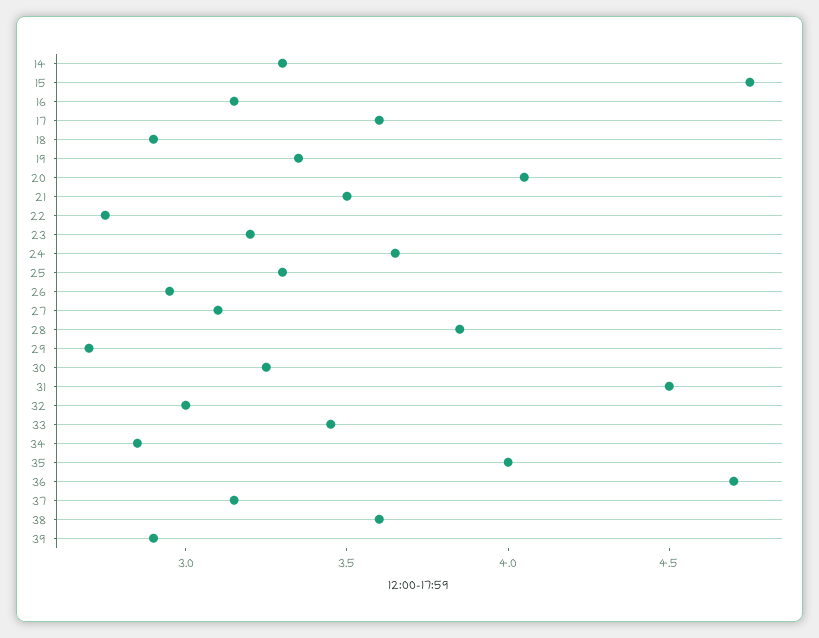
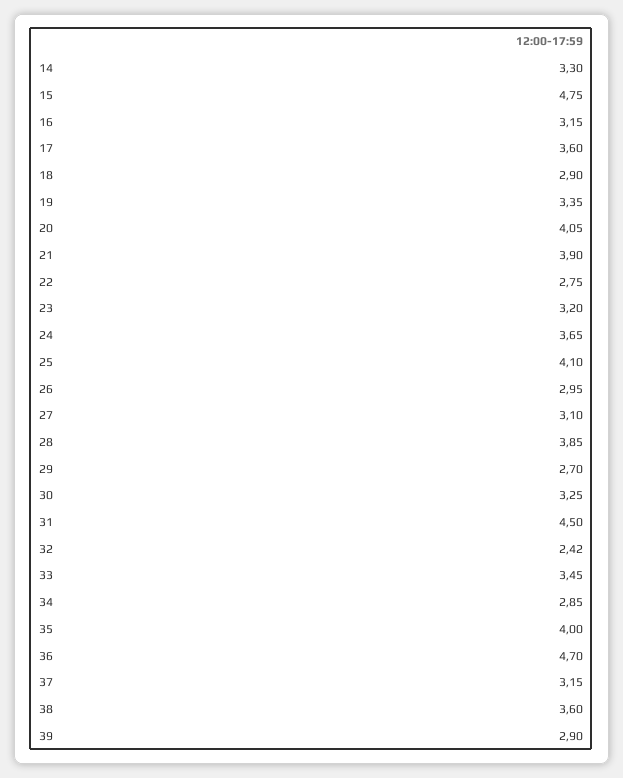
  {
    "14": 3.3,
    "15": 4.75,
    "16": 3.15,
    "17": 3.6,
    "18": 2.9,
    "19": 3.35,
    "20": 4.05,
-   "21": 3.5,
+   "21": 3.9,
    "22": 2.75,
    "23": 3.2,
    "24": 3.65,
-   "25": 3.3,
+   "25": 4.1,
    "26": 2.95,
    "27": 3.1,
    "28": 3.85,
    "29": 2.7,
    "30": 3.25,
    "31": 4.5,
-   "32": 3,
+   "32": 2.42,
    "33": 3.45,
    "34": 2.85,
    "35": 4,
    "36": 4.7,
    "37": 3.15,
    "38": 3.6,
    "39": 2.9
  }

